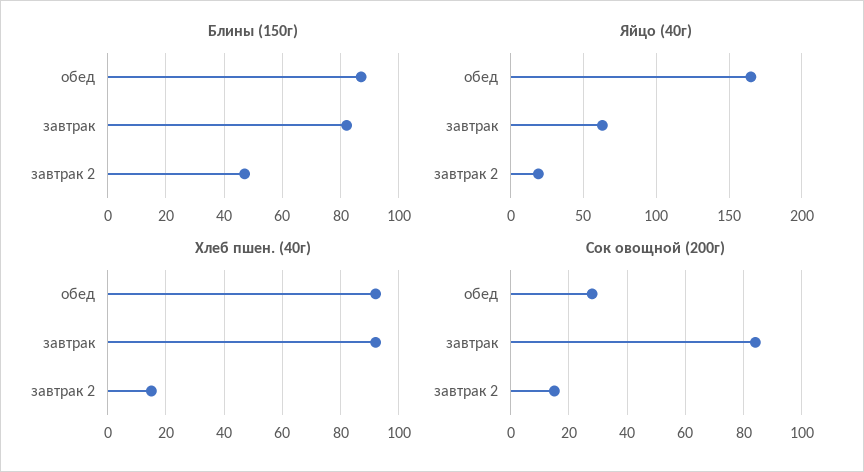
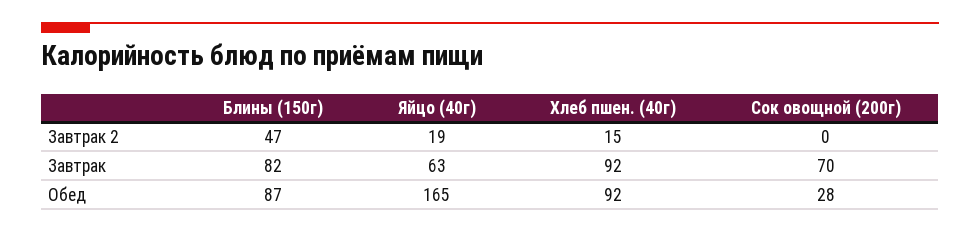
  {
    "Блины (150г)": {
      "обед": 87,
      "завтрак": 82,
      "завтрак 2": 47
    },
    "Яйцо (40г)": {
      "обед": 165,
      "завтрак": 63,
      "завтрак 2": 19
    },
    "Хлеб пшен. (40г)": {
      "обед": 92,
      "завтрак": 92,
      "завтрак 2": 15
    },
    "Сок овощной (200г)": {
      "обед": 28,
-     "завтрак": 85,
+     "завтрак": 70,
-     "завтрак 2": 15
+     "завтрак 2": 0
    }
  }

